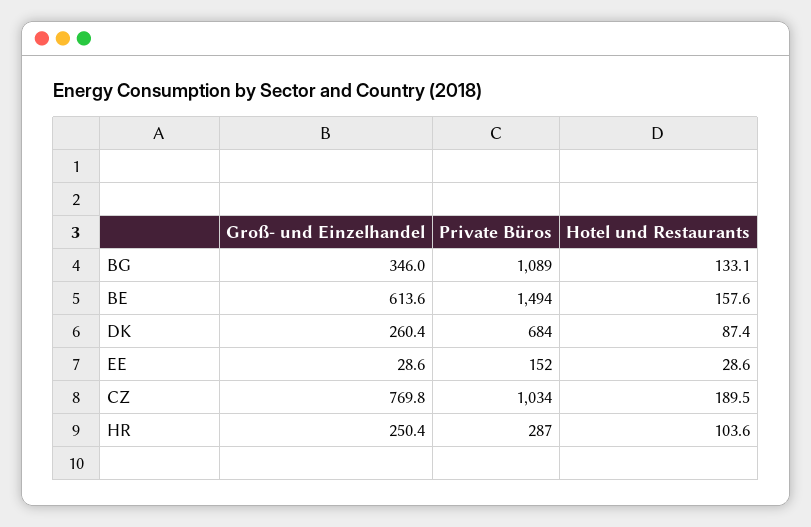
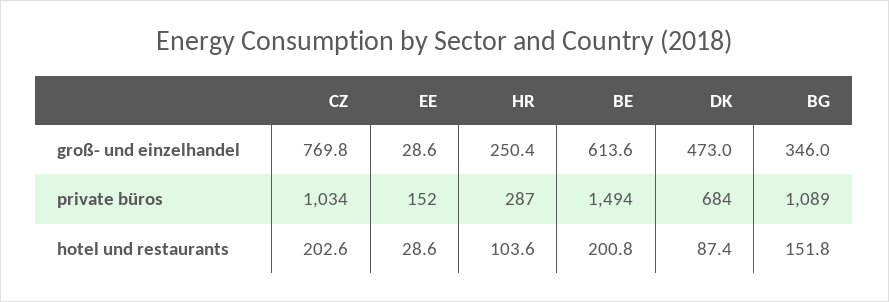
  {
    "Groß- und Einzelhandel": {
      "BG": 346,
      "BE": 613.6,
-     "DK": 260.4,
+     "DK": 473,
      "EE": 28.6,
      "CZ": 769.8,
      "HR": 250.4
    },
    "Private Büros": {
      "BG": 1089,
      "BE": 1494,
      "DK": 684,
      "EE": 152,
      "CZ": 1034,
      "HR": 287
    },
    "Hotel und Restaurants": {
-     "BG": 133.1,
+     "BG": 151.8,
-     "BE": 157.6,
+     "BE": 200.8,
      "DK": 87.4,
      "EE": 28.6,
-     "CZ": 189.5,
+     "CZ": 202.6,
      "HR": 103.6
    }
  }

